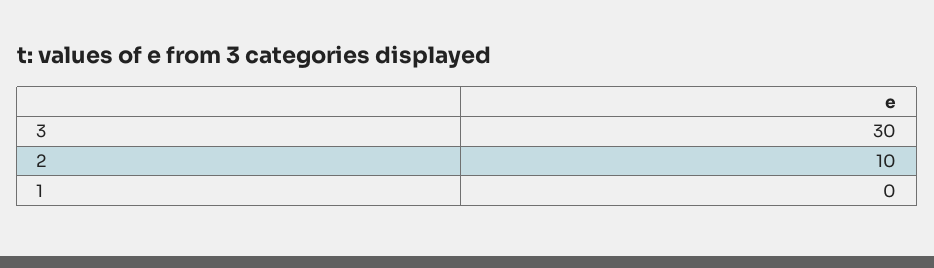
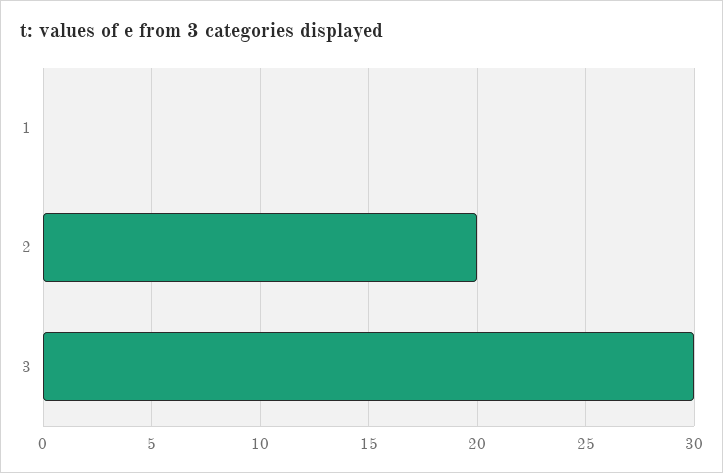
  {
    "3": 30,
-   "2": 10,
+   "2": 20,
    "1": 0
  }

